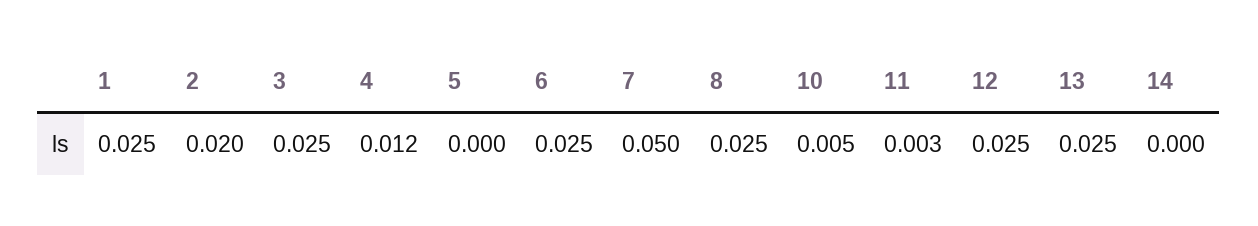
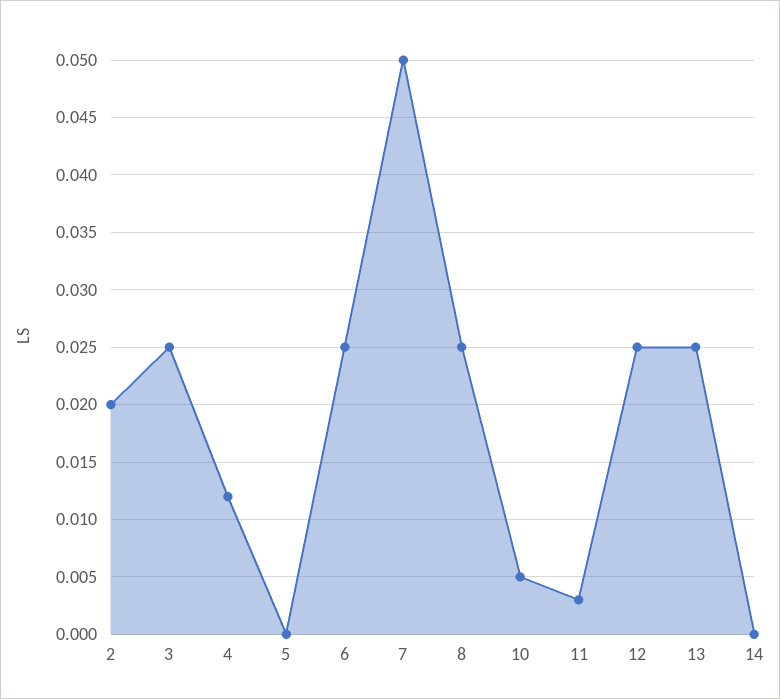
  {
-   "1": 0.025,
    "2": 0.02,
    "3": 0.025,
    "4": 0.012,
    "5": 0,
    "6": 0.025,
    "7": 0.05,
    "8": 0.025,
    "10": 0.005,
    "11": 0.003,
    "12": 0.025,
    "13": 0.025,
    "14": 0
  }

